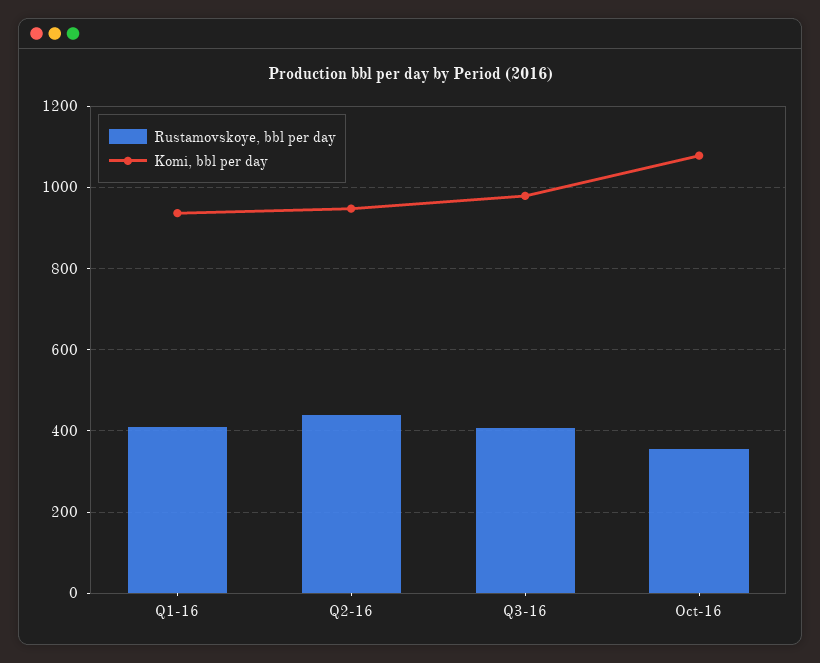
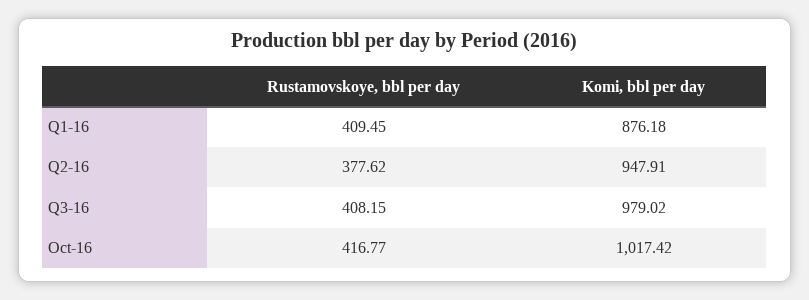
  {
    "Rustamovskoye, bbl per day": {
      "Q1-16": 409.45,
-     "Q2-16": 440,
+     "Q2-16": 377.62,
      "Q3-16": 408.15,
-     "Oct-16": 360
+     "Oct-16": 416.77
    },
    "Komi, bbl per day": {
-     "Q1-16": 940,
+     "Q1-16": 876.18,
      "Q2-16": 947.91,
      "Q3-16": 979.02,
-     "Oct-16": 1080
+     "Oct-16": 1017.42
    }
  }

